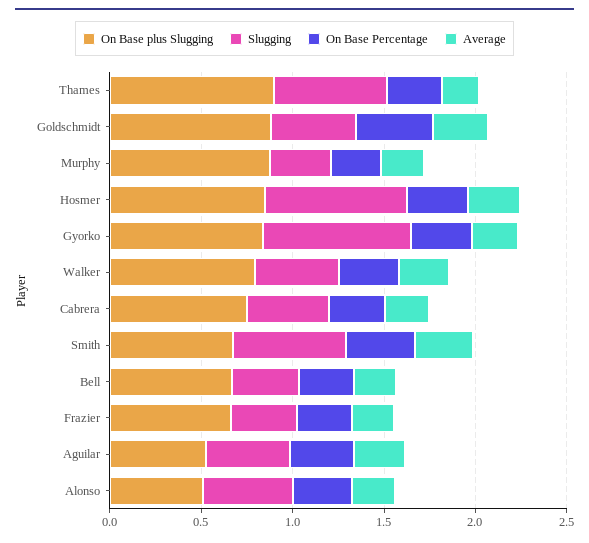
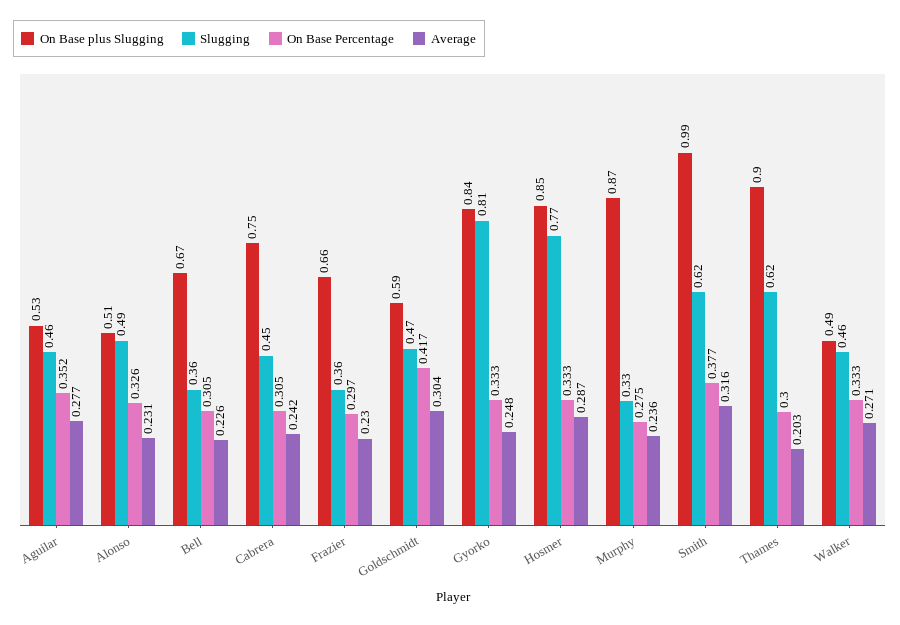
  {
    "On Base plus Slugging": {
      "Thames": 0.9,
-     "Goldschmidt": 0.9,
+     "Goldschmidt": 0.59,
      "Murphy": 0.87,
      "Hosmer": 0.85,
      "Gyorko": 0.84,
-     "Walker": 0.8,
+     "Walker": 0.49,
      "Cabrera": 0.75,
-     "Smith": 0.7,
+     "Smith": 0.99,
      "Bell": 0.67,
      "Frazier": 0.66,
      "Aguilar": 0.53,
      "Alonso": 0.51
    },
    "Slugging": {
      "Thames": 0.62,
      "Goldschmidt": 0.47,
      "Murphy": 0.33,
      "Hosmer": 0.77,
      "Gyorko": 0.81,
      "Walker": 0.46,
      "Cabrera": 0.45,
      "Smith": 0.62,
      "Bell": 0.36,
      "Frazier": 0.36,
      "Aguilar": 0.46,
      "Alonso": 0.49
    },
    "On Base Percentage": {
      "Thames": 0.3,
      "Goldschmidt": 0.417,
      "Murphy": 0.275,
      "Hosmer": 0.333,
      "Gyorko": 0.333,
      "Walker": 0.333,
      "Cabrera": 0.305,
      "Smith": 0.377,
      "Bell": 0.305,
      "Frazier": 0.297,
      "Aguilar": 0.352,
      "Alonso": 0.326
    },
    "Average": {
      "Thames": 0.203,
      "Goldschmidt": 0.304,
      "Murphy": 0.236,
      "Hosmer": 0.287,
      "Gyorko": 0.248,
      "Walker": 0.271,
      "Cabrera": 0.242,
      "Smith": 0.316,
      "Bell": 0.226,
      "Frazier": 0.23,
      "Aguilar": 0.277,
      "Alonso": 0.231
    }
  }

